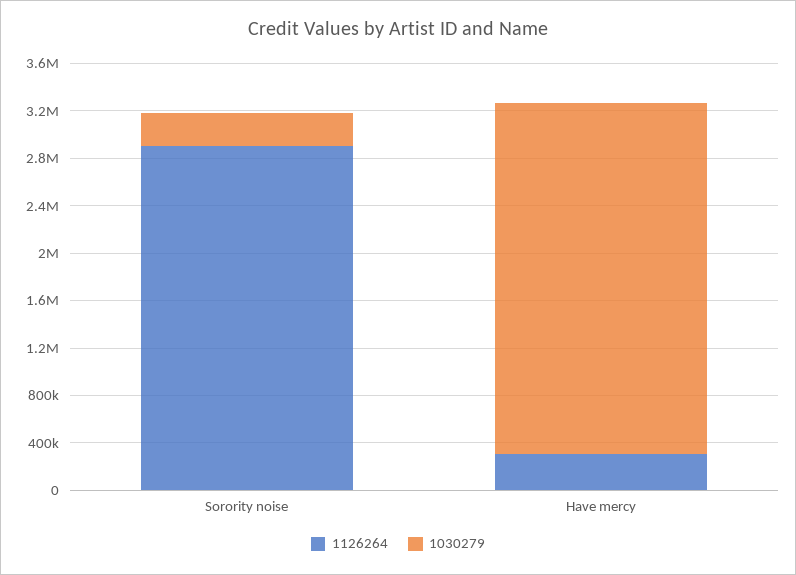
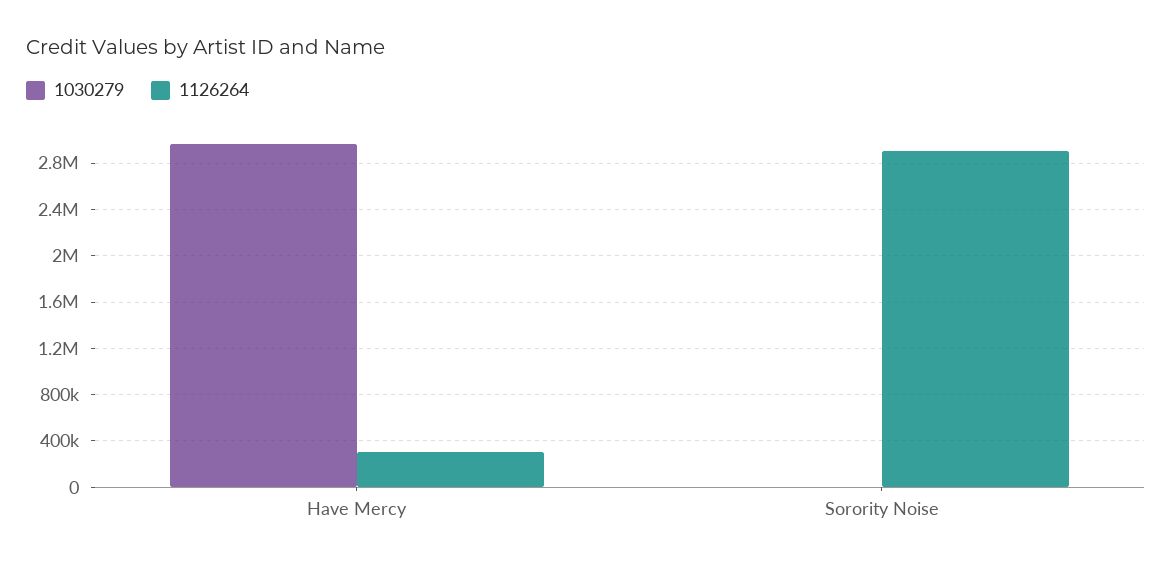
  {
    "1126264": {
      "Sorority noise": 2900000,
      "Have mercy": 300000
    },
    "1030279": {
-     "Sorority noise": 300000,
+     "Sorority noise": 0,
      "Have mercy": 3000000
    }
  }

